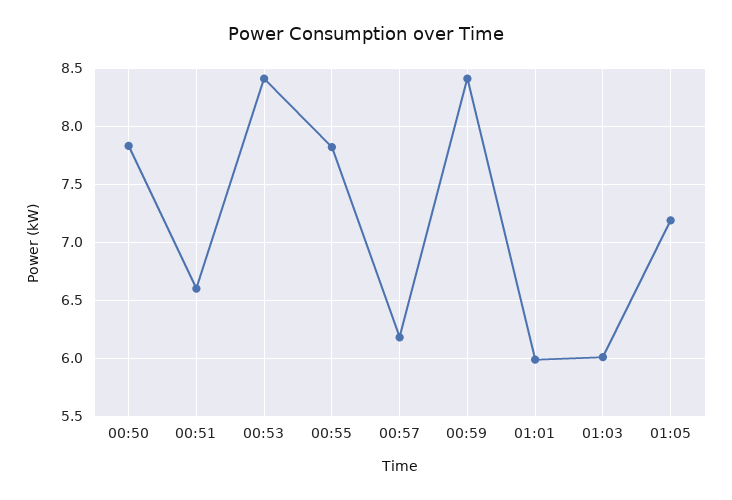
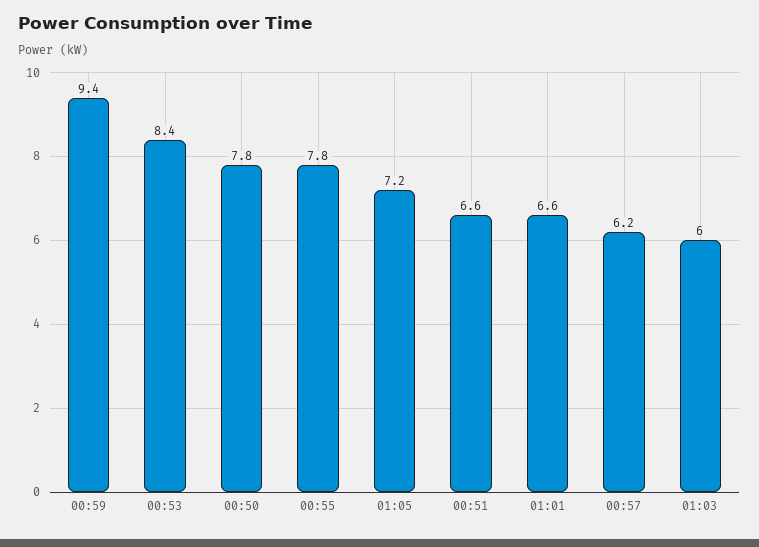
  {
    "00:50": 7.8,
    "00:51": 6.6,
    "00:53": 8.4,
    "00:55": 7.8,
    "00:57": 6.2,
-   "00:59": 8.4,
+   "00:59": 9.4,
-   "01:01": 6,
+   "01:01": 6.6,
    "01:03": 6,
    "01:05": 7.2
  }

